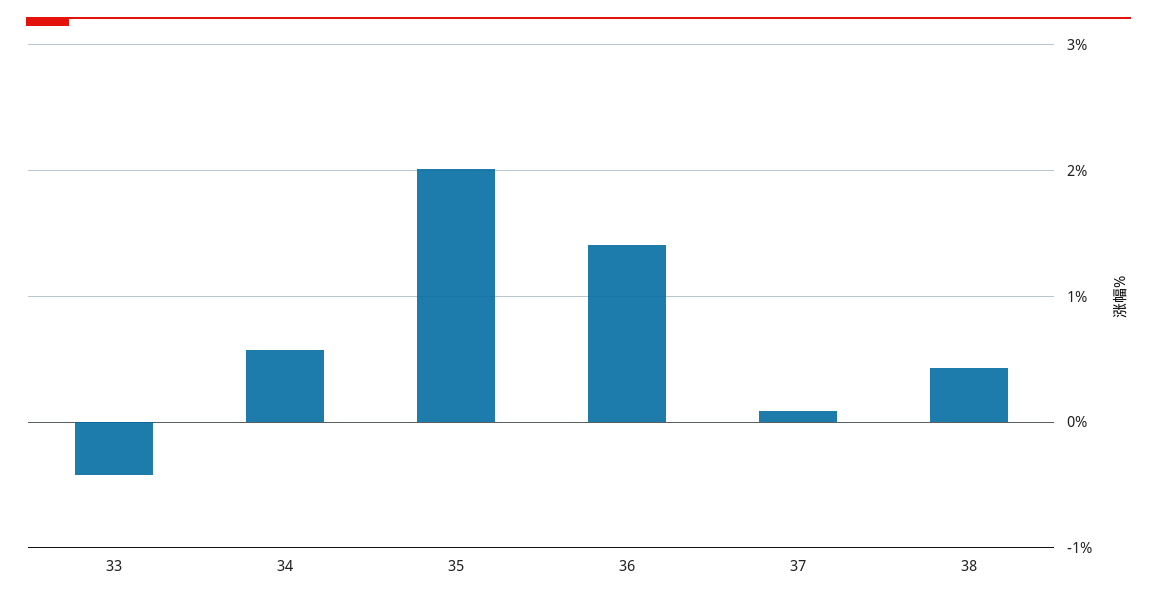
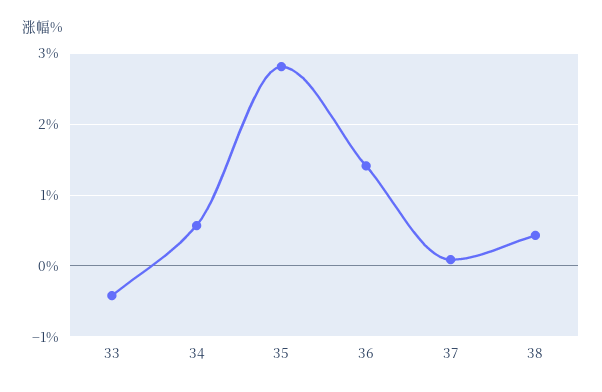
  {
    "33": -0.4,
    "34": 0.6,
-   "35": 2,
+   "35": 2.8,
    "36": 1.4,
    "37": 0.1,
    "38": 0.4
  }

